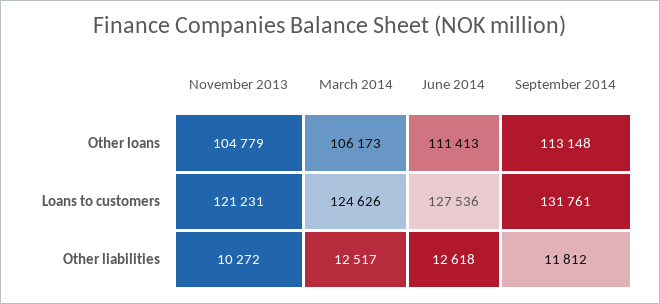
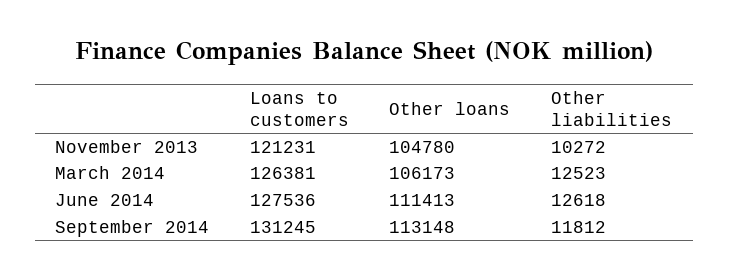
  {
    "November 2013": {
-     "Other loans": 104779,
+     "Other loans": 104780,
      "Loans to customers": 121231,
      "Other liabilities": 10272
    },
    "March 2014": {
      "Other loans": 106173,
-     "Loans to customers": 124626,
+     "Loans to customers": 126381,
-     "Other liabilities": 12517
+     "Other liabilities": 12523
    },
    "June 2014": {
      "Other loans": 111413,
      "Loans to customers": 127536,
      "Other liabilities": 12618
    },
    "September 2014": {
      "Other loans": 113148,
-     "Loans to customers": 131761,
+     "Loans to customers": 131245,
      "Other liabilities": 11812
    }
  }

